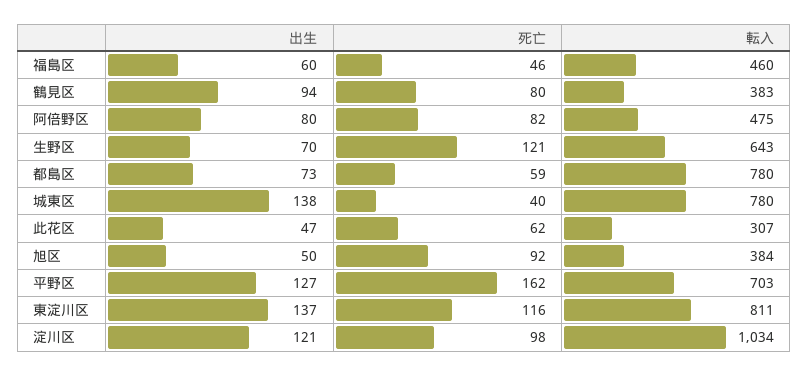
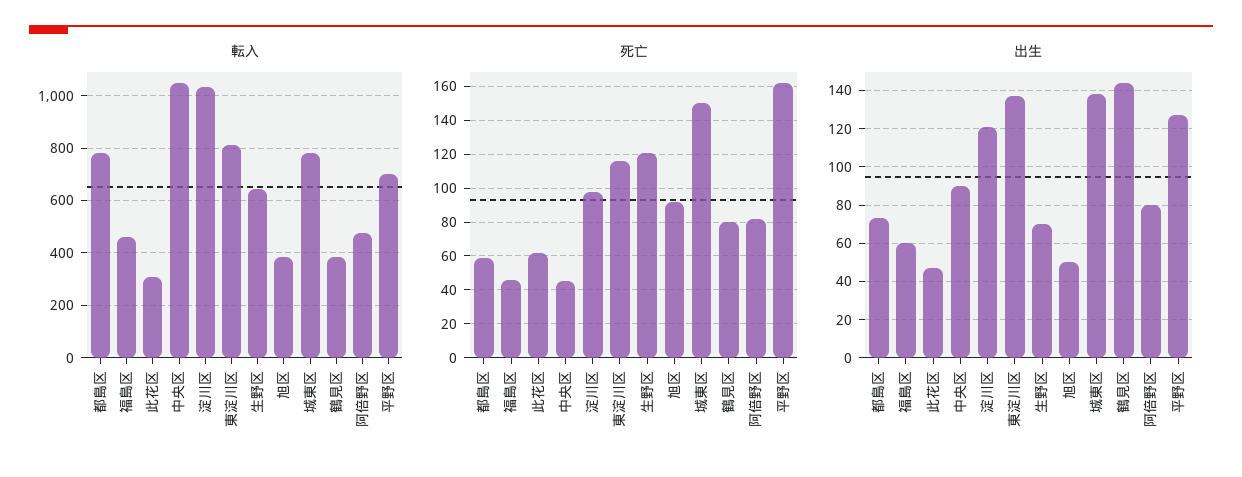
  {
    "出生": {
      "福島区": 60,
-     "鶴見区": 94,
+     "鶴見区": 145,
      "阿倍野区": 80,
      "生野区": 70,
      "都島区": 73,
      "城東区": 138,
      "此花区": 47,
      "旭区": 50,
      "平野区": 127,
      "東淀川区": 137,
-     "淀川区": 121
+     "淀川区": 121,
+     "中央区": 90
    },
    "死亡": {
      "福島区": 46,
      "鶴見区": 80,
      "阿倍野区": 82,
      "生野区": 121,
      "都島区": 59,
-     "城東区": 40,
+     "城東区": 150,
      "此花区": 62,
      "旭区": 92,
      "平野区": 162,
      "東淀川区": 116,
-     "淀川区": 98
+     "淀川区": 98,
+     "中央区": 45
    },
    "転入": {
      "福島区": 460,
      "鶴見区": 383,
      "阿倍野区": 475,
      "生野区": 643,
      "都島区": 780,
      "城東区": 780,
      "此花区": 307,
      "旭区": 384,
      "平野区": 703,
      "東淀川区": 811,
-     "淀川区": 1034
+     "淀川区": 1034,
+     "中央区": 1050
    }
  }

